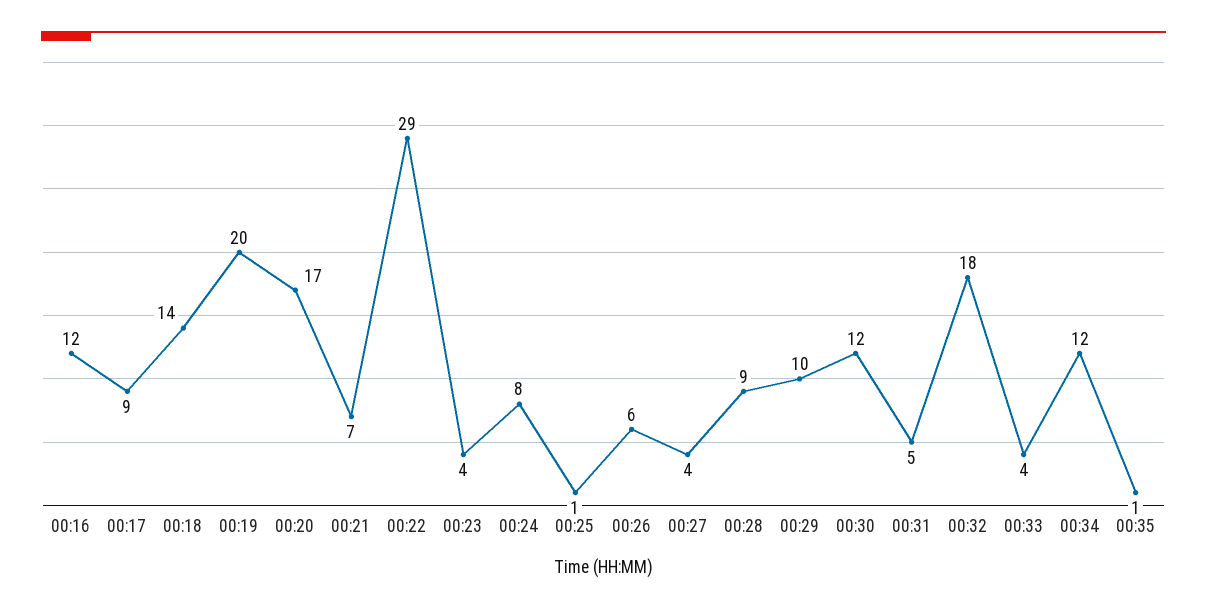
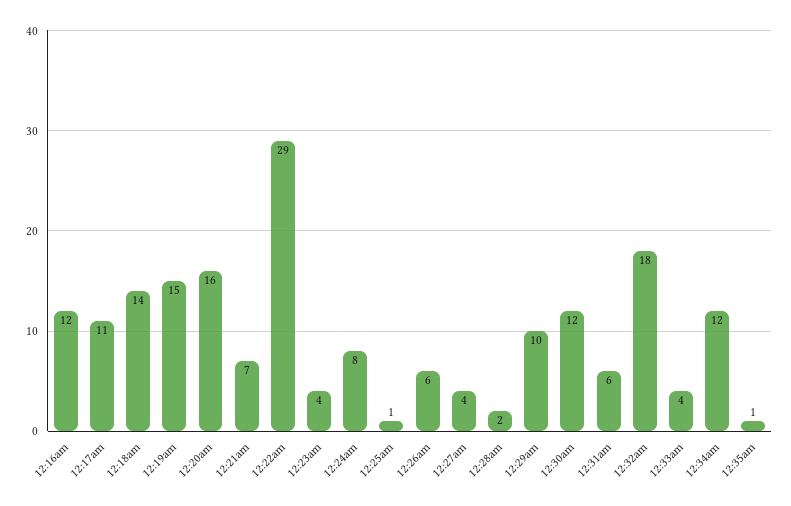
  {
    "00:16": 12,
-   "00:17": 9,
+   "00:17": 11,
    "00:18": 14,
-   "00:19": 20,
+   "00:19": 15,
-   "00:20": 17,
+   "00:20": 16,
    "00:21": 7,
    "00:22": 29,
    "00:23": 4,
    "00:24": 8,
    "00:25": 1,
    "00:26": 6,
    "00:27": 4,
-   "00:28": 9,
+   "00:28": 2,
    "00:29": 10,
    "00:30": 12,
-   "00:31": 5,
+   "00:31": 6,
    "00:32": 18,
    "00:33": 4,
    "00:34": 12,
    "00:35": 1
  }

